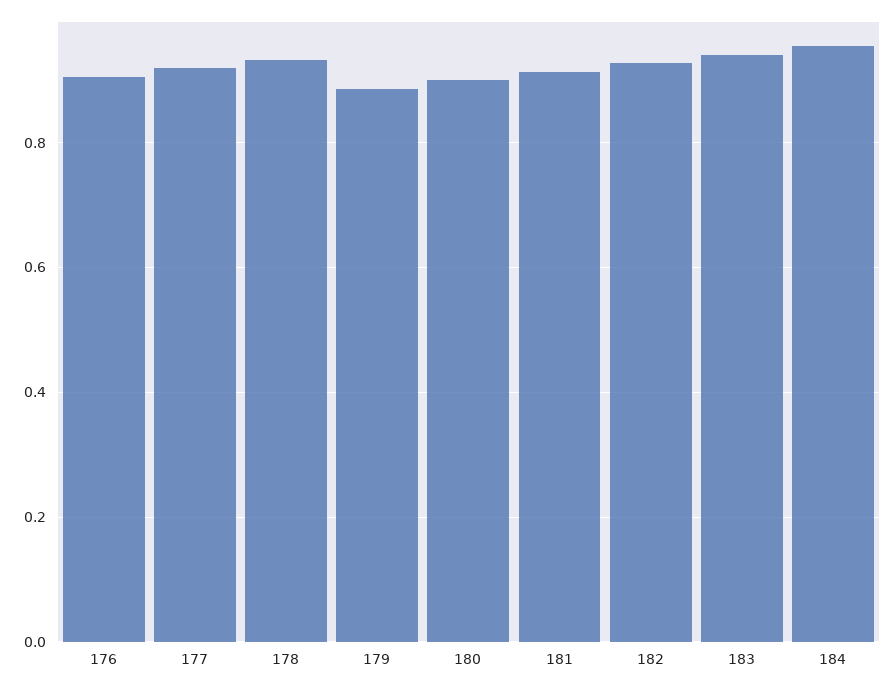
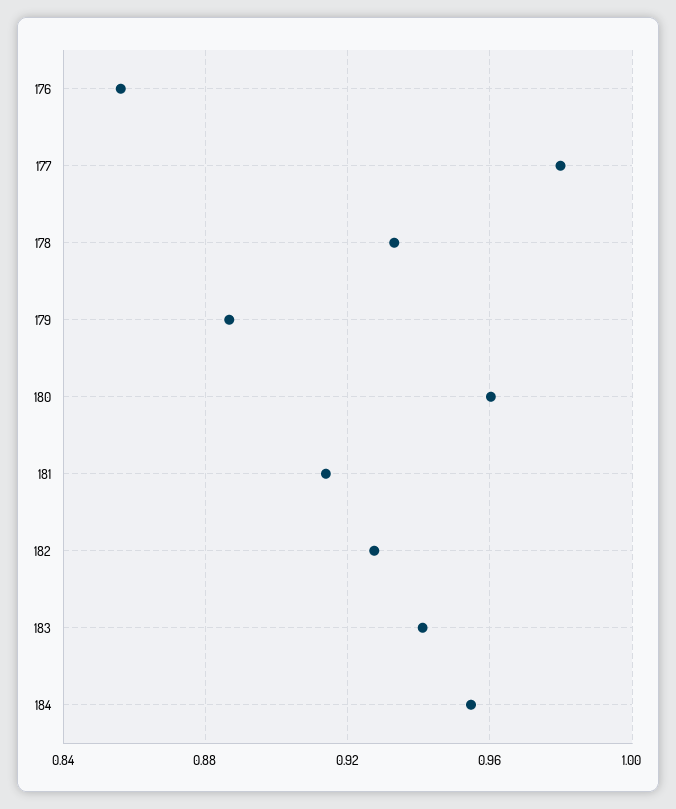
  {
-   "176": 0.9,
+   "176": 0.855,
-   "177": 0.92,
+   "177": 0.98,
    "178": 0.935,
    "179": 0.885,
-   "180": 0.9,
+   "180": 0.96,
    "181": 0.915,
    "182": 0.93,
    "183": 0.94,
    "184": 0.955
  }

